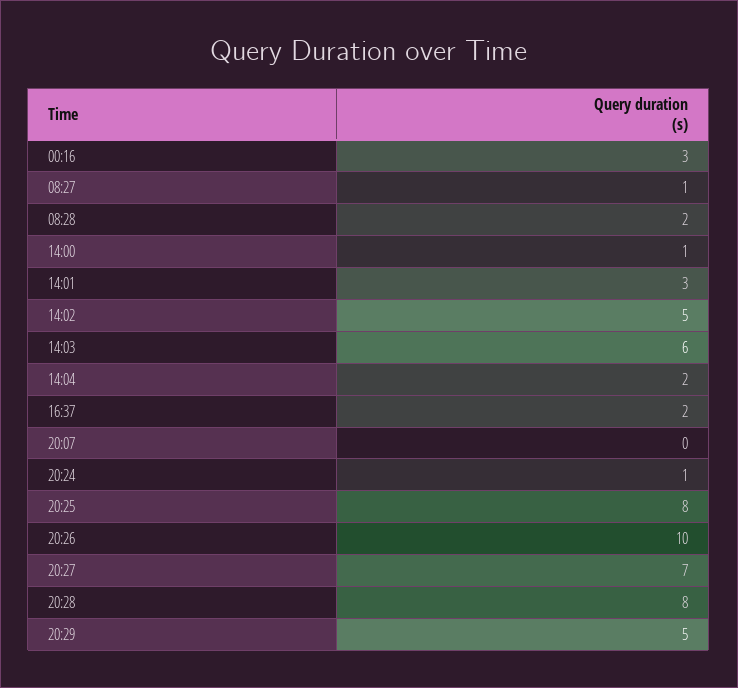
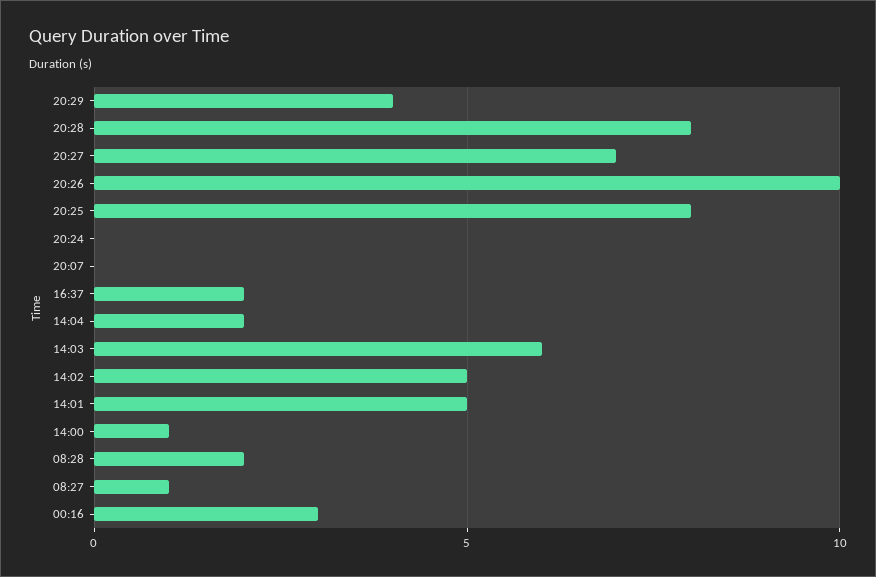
  {
    "00:16": 3,
    "08:27": 1,
    "08:28": 2,
    "14:00": 1,
-   "14:01": 3,
+   "14:01": 5,
    "14:02": 5,
    "14:03": 6,
    "14:04": 2,
    "16:37": 2,
    "20:07": 0,
-   "20:24": 1,
+   "20:24": 0,
    "20:25": 8,
    "20:26": 10,
    "20:27": 7,
    "20:28": 8,
-   "20:29": 5
+   "20:29": 4
  }

